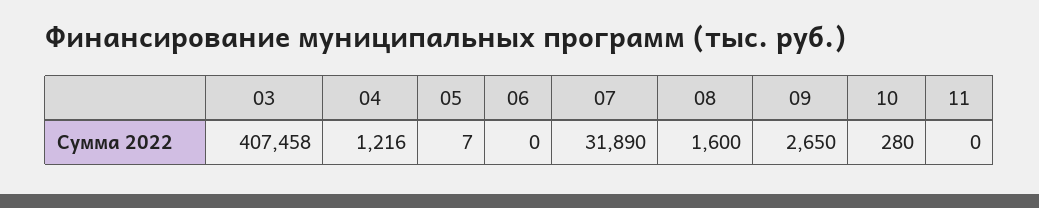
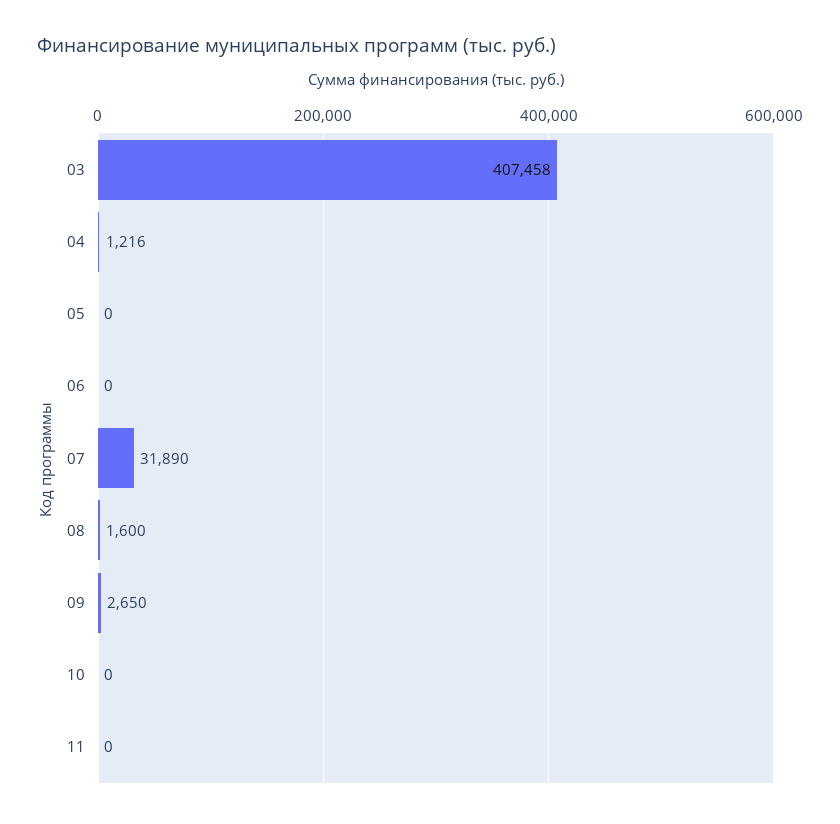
  {
    "03": 407458,
    "04": 1216,
-   "05": 7,
+   "05": 0,
    "06": 0,
    "07": 31890,
    "08": 1600,
    "09": 2650,
-   "10": 280,
+   "10": 0,
    "11": 0
  }

